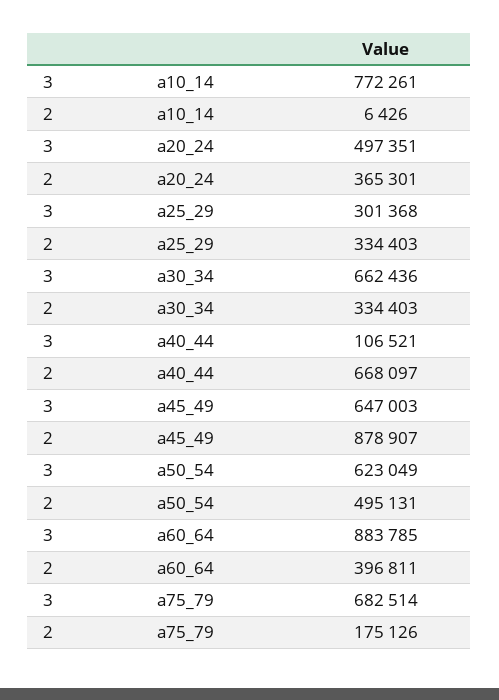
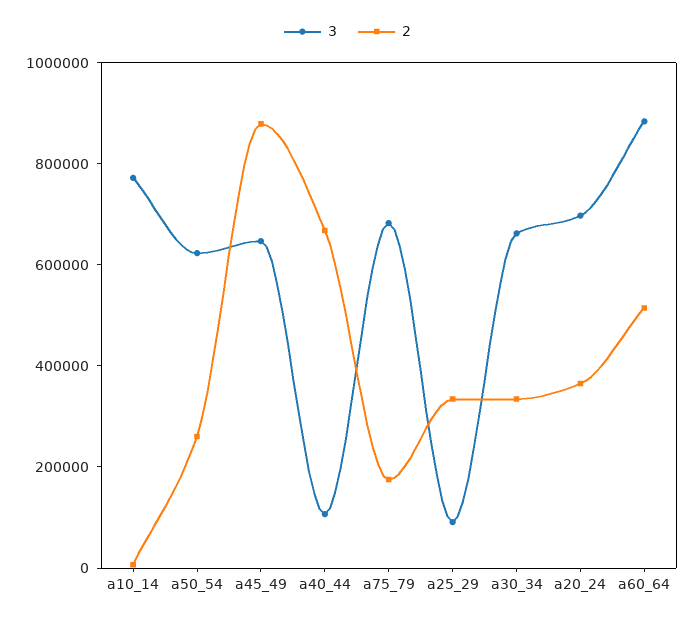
  {
    "3": {
      "a10_14": 772261,
-     "a20_24": 497351,
+     "a20_24": 700000,
-     "a25_29": 301368,
+     "a25_29": 100000,
      "a30_34": 662436,
      "a40_44": 106521,
      "a45_49": 647003,
      "a50_54": 623049,
      "a60_64": 883785,
      "a75_79": 682514
    },
    "2": {
      "a10_14": 6426,
      "a20_24": 365301,
      "a25_29": 334403,
      "a30_34": 334403,
      "a40_44": 668097,
      "a45_49": 878907,
-     "a50_54": 495131,
+     "a50_54": 250000,
-     "a60_64": 396811,
+     "a60_64": 500000,
      "a75_79": 175126
    }
  }

